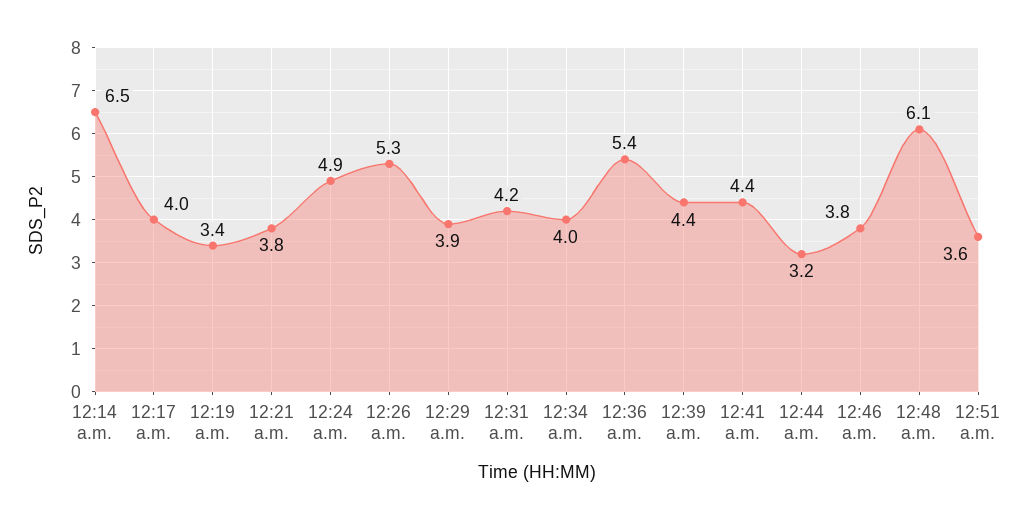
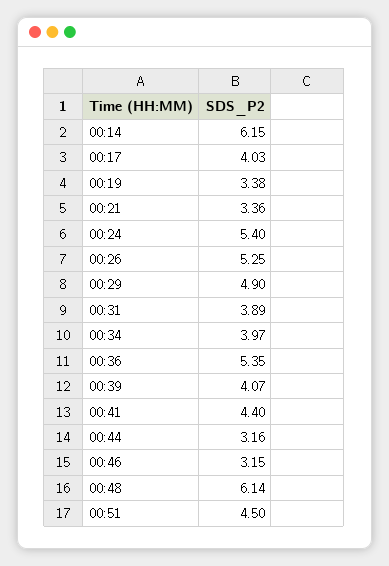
  {
-   "12:14 a.m.": 6.5,
+   "12:14 a.m.": 6.15,
    "12:17 a.m.": 4.03,
    "12:19 a.m.": 3.38,
-   "12:21 a.m.": 3.8,
+   "12:21 a.m.": 3.36,
-   "12:24 a.m.": 4.9,
+   "12:24 a.m.": 5.4,
    "12:26 a.m.": 5.25,
-   "12:29 a.m.": 3.9,
+   "12:29 a.m.": 4.9,
-   "12:31 a.m.": 4.2,
+   "12:31 a.m.": 3.89,
    "12:34 a.m.": 3.97,
    "12:36 a.m.": 5.35,
-   "12:39 a.m.": 4.4,
+   "12:39 a.m.": 4.07,
    "12:41 a.m.": 4.4,
    "12:44 a.m.": 3.16,
-   "12:46 a.m.": 3.8,
+   "12:46 a.m.": 3.15,
    "12:48 a.m.": 6.14,
-   "12:51 a.m.": 3.6
+   "12:51 a.m.": 4.5
  }

